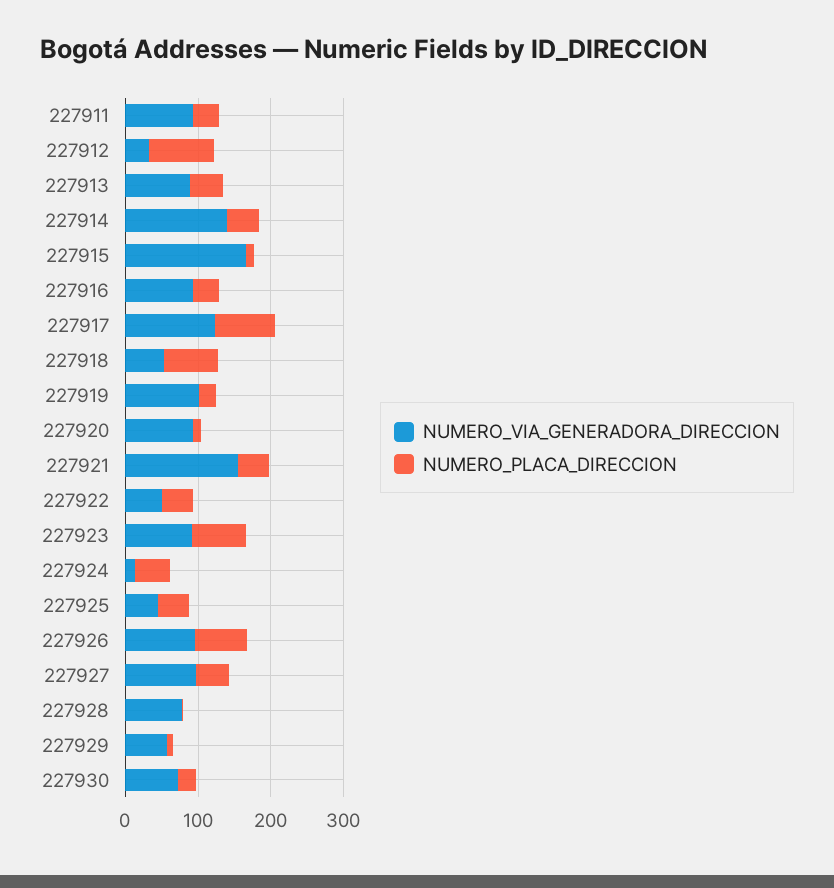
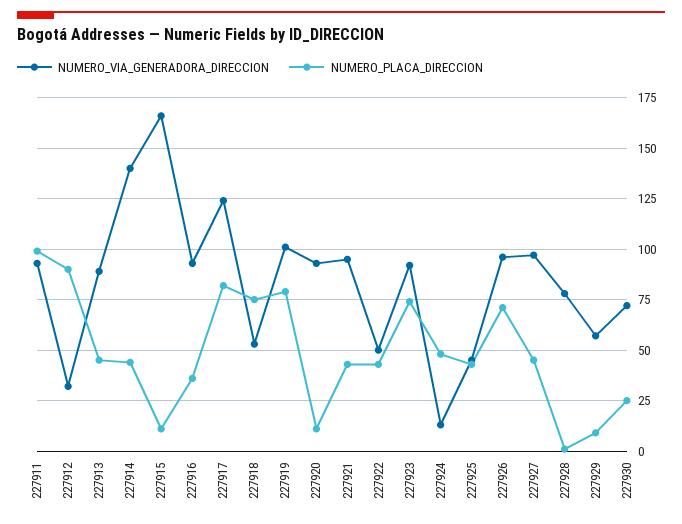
  {
    "NUMERO_VIA_GENERADORA_DIRECCION": {
      "227911": 95,
      "227912": 30,
      "227913": 90,
      "227914": 140,
      "227915": 165,
      "227916": 95,
      "227917": 125,
      "227918": 55,
      "227919": 100,
      "227920": 95,
-     "227921": 160,
+     "227921": 95,
      "227922": 50,
      "227923": 90,
      "227924": 15,
      "227925": 45,
      "227926": 95,
      "227927": 95,
      "227928": 80,
      "227929": 55,
      "227930": 70
    },
    "NUMERO_PLACA_DIRECCION": {
-     "227911": 40,
+     "227911": 100,
      "227912": 90,
      "227913": 45,
      "227914": 45,
      "227915": 10,
      "227916": 35,
      "227917": 80,
      "227918": 75,
-     "227919": 20,
+     "227919": 80,
      "227920": 10,
      "227921": 45,
      "227922": 45,
      "227923": 75,
      "227924": 50,
      "227925": 45,
      "227926": 70,
      "227927": 45,
      "227928": 0,
      "227929": 10,
      "227930": 25
    }
  }

